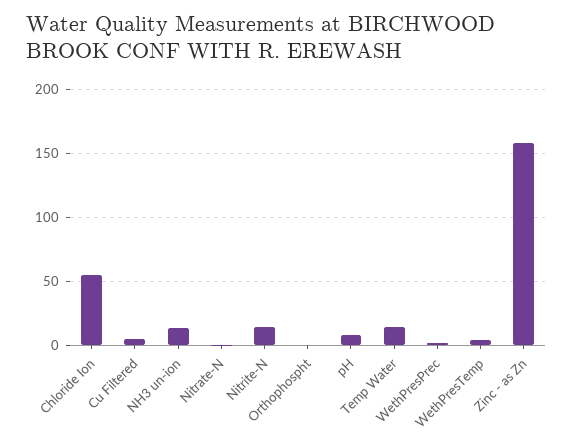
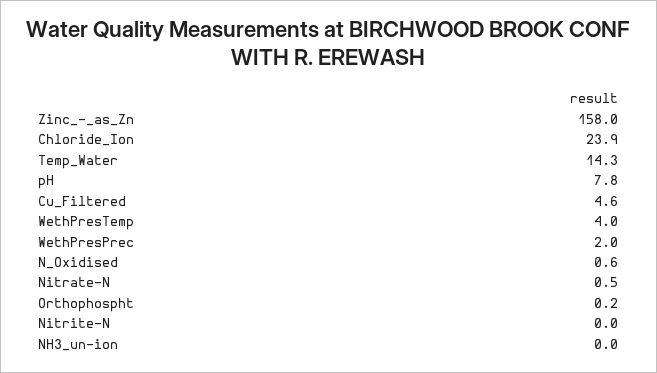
  {
-   "Chloride Ion": 55,
+   "Chloride Ion": 23.9,
    "Cu Filtered": 4.6,
-   "NH3 un-ion": 15,
+   "NH3 un-ion": 0,
    "Nitrate-N": 0.5,
-   "Nitrite-N": 15,
+   "Nitrite-N": 0,
    "Orthophospht": 0.2,
    "pH": 7.8,
    "Temp Water": 14.3,
    "WethPresPrec": 2,
    "WethPresTemp": 4,
-   "Zinc - as Zn": 158
+   "Zinc - as Zn": 158,
+   "N_Oxidised": 0.6
  }

